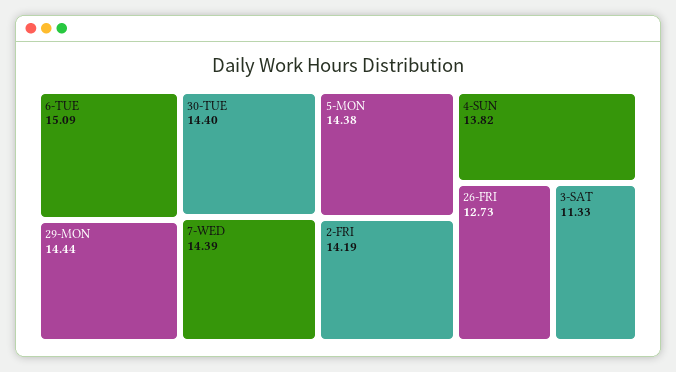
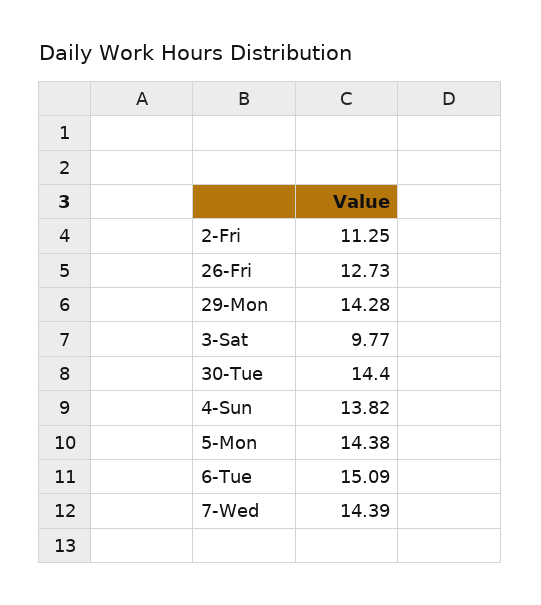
  {
    "6-TUE": 15.09,
-   "29-MON": 14.44,
+   "29-MON": 14.28,
    "30-TUE": 14.4,
    "7-WED": 14.39,
    "5-MON": 14.38,
-   "2-FRI": 14.19,
+   "2-FRI": 11.25,
    "4-SUN": 13.82,
    "26-FRI": 12.73,
-   "3-SAT": 11.33
+   "3-SAT": 9.77
  }

